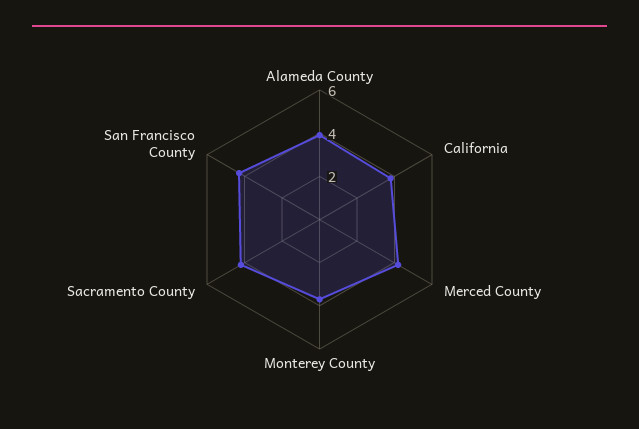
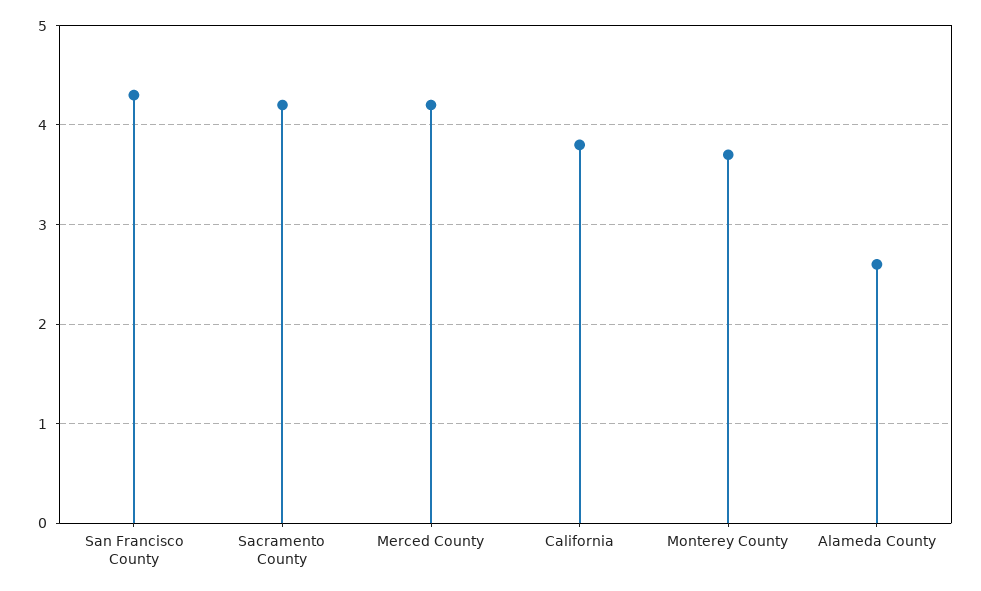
  {
-   "Alameda County": 4,
+   "Alameda County": 2.6,
    "California": 3.8,
    "Merced County": 4.2,
    "Monterey County": 3.7,
    "Sacramento County": 4.2,
    "San Francisco County": 4.3
  }

